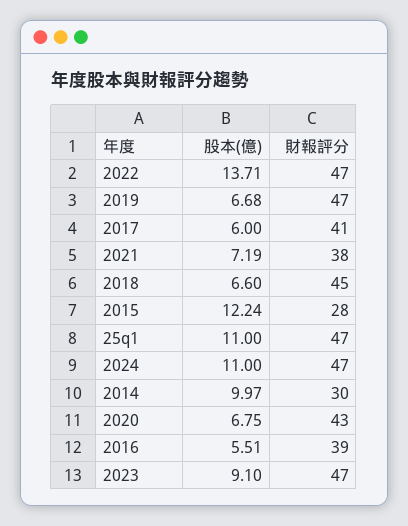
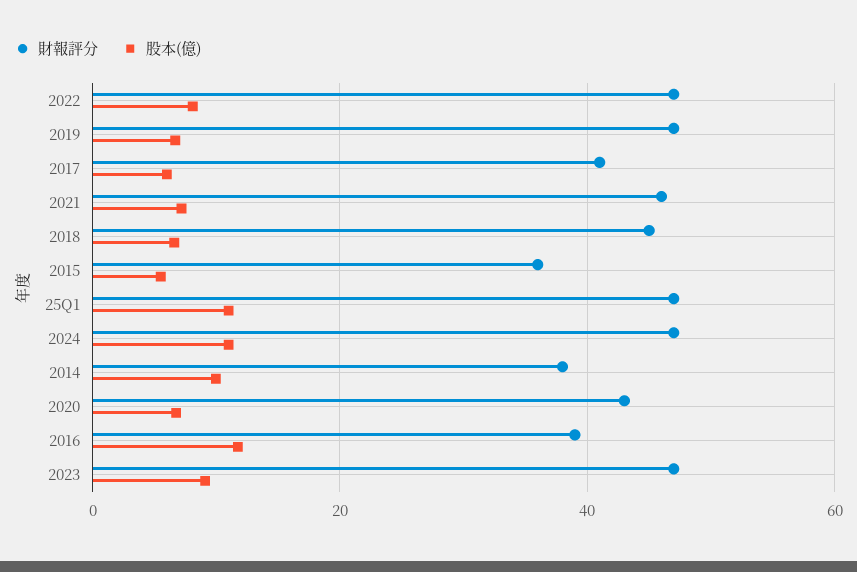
  {
    "股本(億)": {
-     "2022": 13.71,
+     "2022": 8,
      "2019": 6.68,
      "2017": 6,
      "2021": 7.19,
      "2018": 6.6,
-     "2015": 12.24,
+     "2015": 6,
      "25q1": 11,
      "2024": 11,
      "2014": 9.97,
      "2020": 6.75,
-     "2016": 5.51,
+     "2016": 12,
      "2023": 9.1
    },
    "財報評分": {
      "2022": 47,
      "2019": 47,
      "2017": 41,
-     "2021": 38,
+     "2021": 46,
      "2018": 45,
-     "2015": 28,
+     "2015": 36,
      "25q1": 47,
      "2024": 47,
-     "2014": 30,
+     "2014": 38,
      "2020": 43,
      "2016": 39,
      "2023": 47
    }
  }

